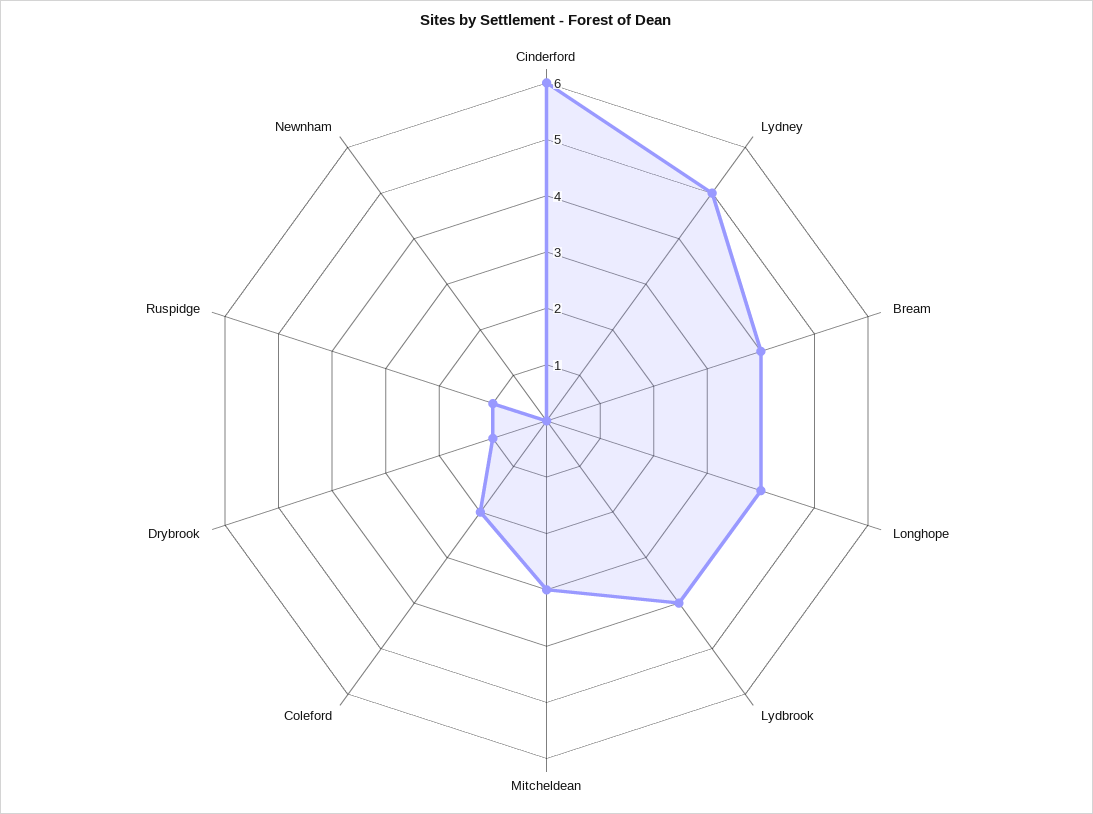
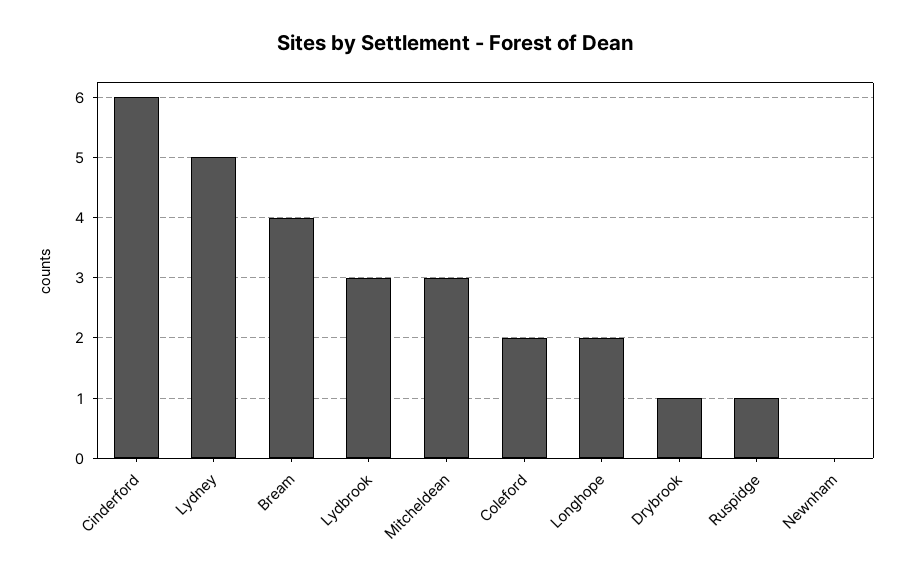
  {
    "Cinderford": 6,
    "Lydney": 5,
    "Bream": 4,
-   "Longhope": 4,
+   "Longhope": 2,
-   "Lydbrook": 4,
+   "Lydbrook": 3,
    "Mitcheldean": 3,
    "Coleford": 2,
    "Drybrook": 1,
    "Ruspidge": 1,
    "Newnham": 0
  }

